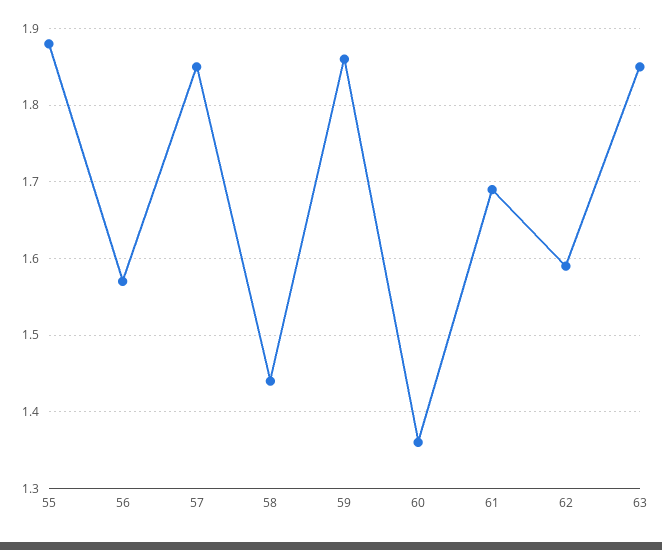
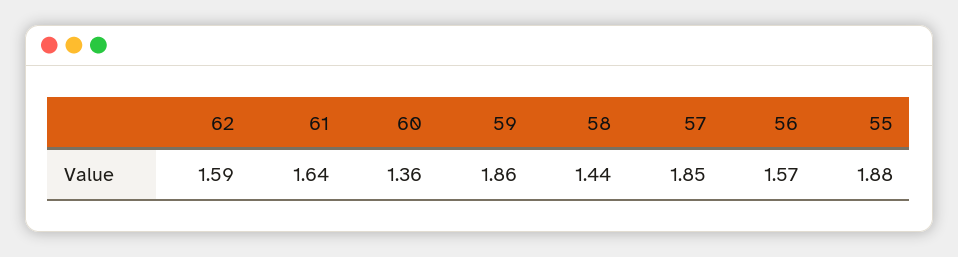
  {
    "55": 1.88,
    "56": 1.57,
    "57": 1.85,
    "58": 1.44,
    "59": 1.86,
    "60": 1.36,
-   "61": 1.69,
+   "61": 1.64,
-   "62": 1.59,
+   "62": 1.59
-   "63": 1.85
  }

